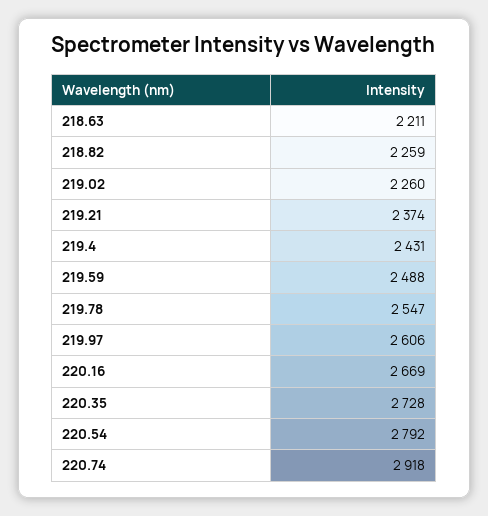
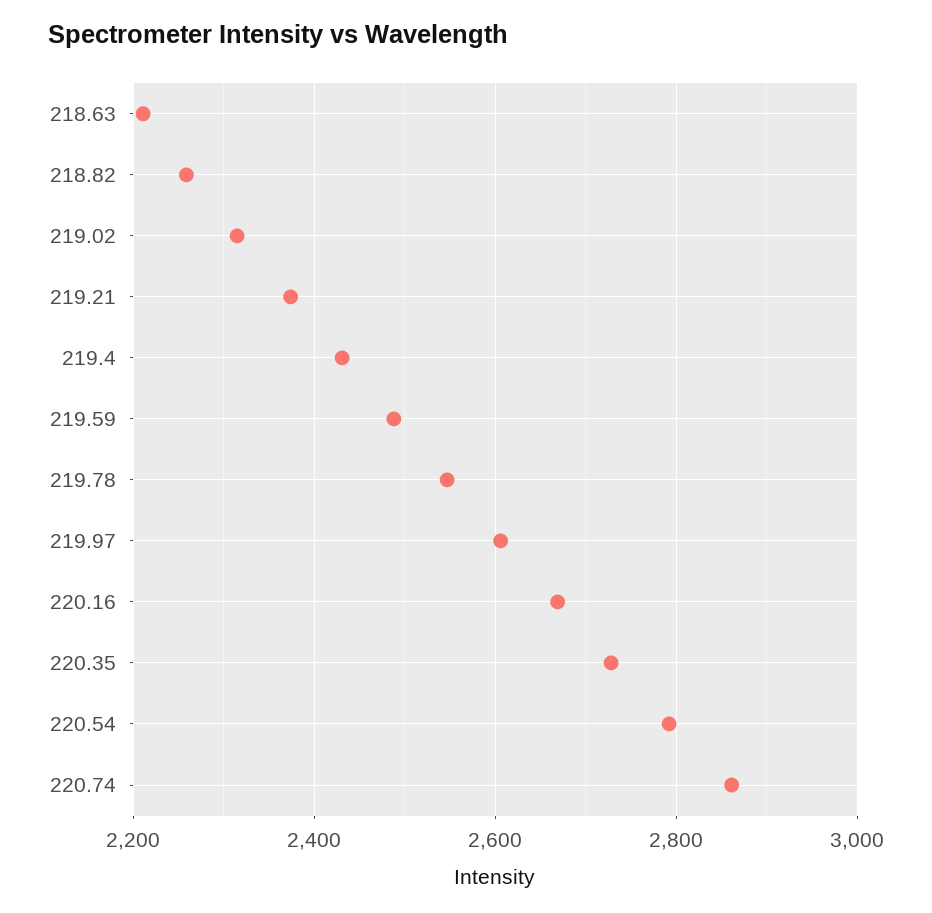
  {
    "218.63": 2211,
    "218.82": 2259,
-   "219.02": 2260,
+   "219.02": 2320,
    "219.21": 2374,
    "219.4": 2431,
    "219.59": 2488,
    "219.78": 2547,
    "219.97": 2606,
    "220.16": 2669,
    "220.35": 2728,
    "220.54": 2792,
-   "220.74": 2918
+   "220.74": 2860
  }

